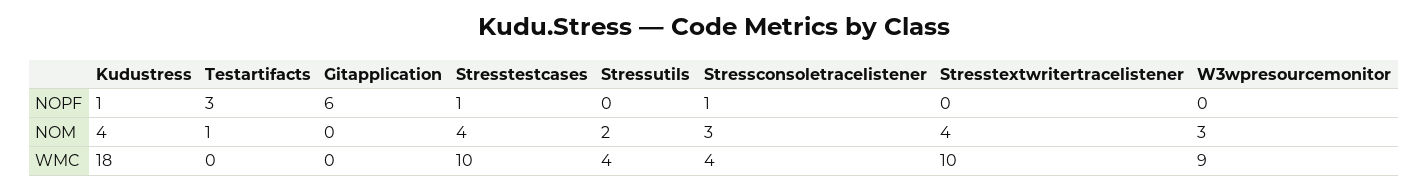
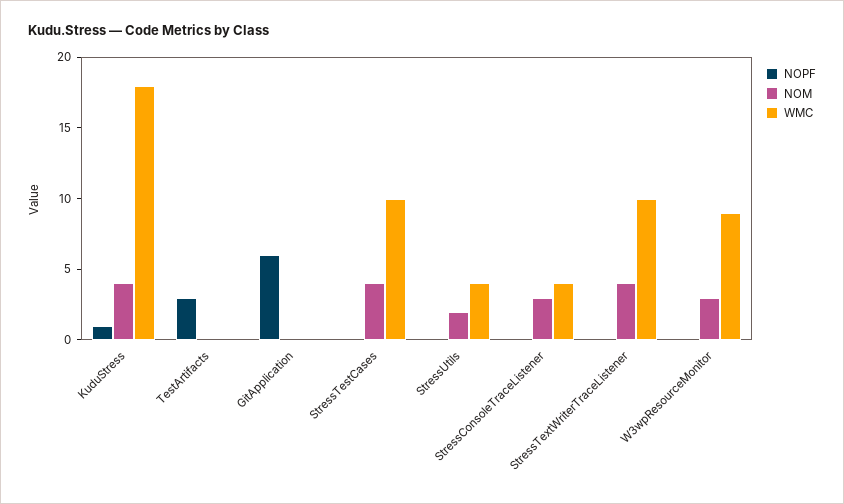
  {
    "NOPF": {
      "Kudustress": 1,
      "Testartifacts": 3,
      "Gitapplication": 6,
-     "Stresstestcases": 1,
+     "Stresstestcases": 0,
      "Stressutils": 0,
-     "Stressconsoletracelistener": 1,
+     "Stressconsoletracelistener": 0,
      "Stresstextwritertracelistener": 0,
      "W3wpresourcemonitor": 0
    },
    "NOM": {
      "Kudustress": 4,
-     "Testartifacts": 1,
+     "Testartifacts": 0,
      "Gitapplication": 0,
      "Stresstestcases": 4,
      "Stressutils": 2,
      "Stressconsoletracelistener": 3,
      "Stresstextwritertracelistener": 4,
      "W3wpresourcemonitor": 3
    },
    "WMC": {
      "Kudustress": 18,
      "Testartifacts": 0,
      "Gitapplication": 0,
      "Stresstestcases": 10,
      "Stressutils": 4,
      "Stressconsoletracelistener": 4,
      "Stresstextwritertracelistener": 10,
      "W3wpresourcemonitor": 9
    }
  }

